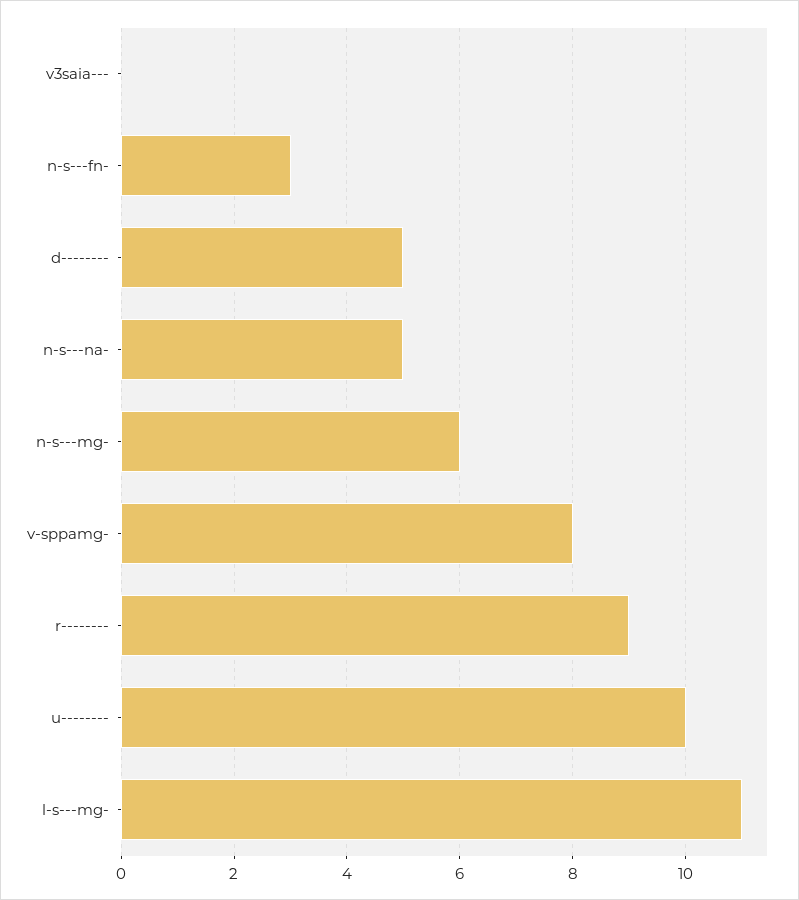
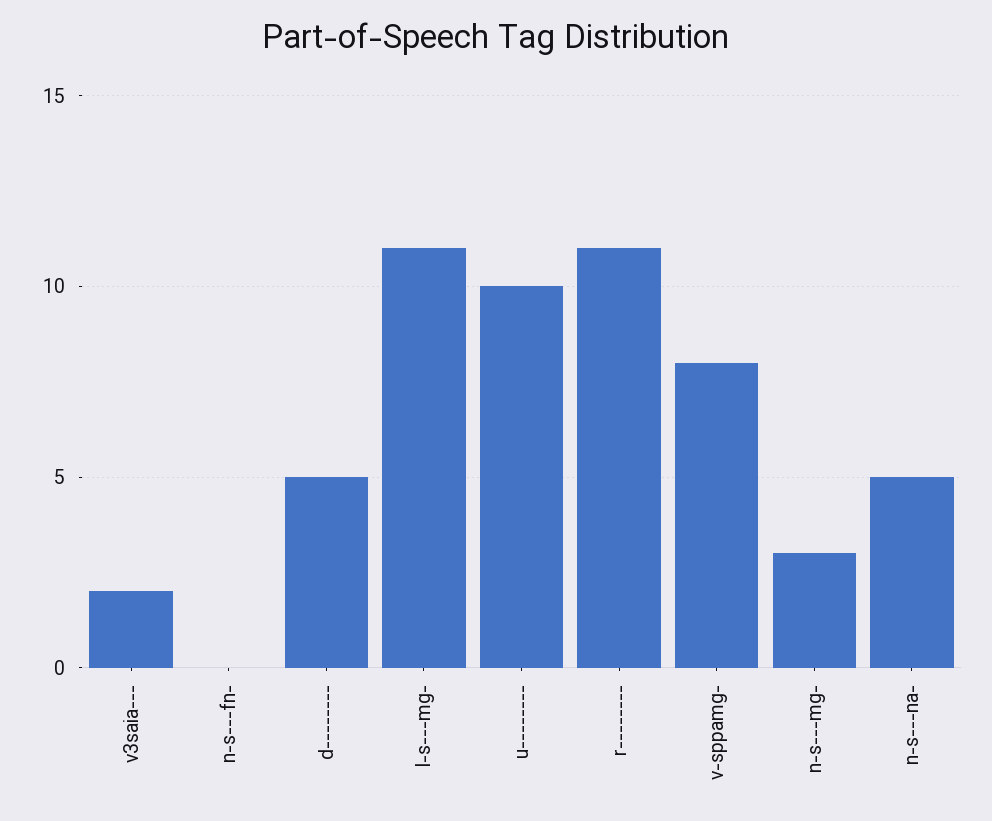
  {
-   "v3saia---": 0,
+   "v3saia---": 2,
-   "n-s---fn-": 3,
+   "n-s---fn-": 0,
    "d--------": 5,
    "n-s---na-": 5,
-   "n-s---mg-": 6,
+   "n-s---mg-": 3,
    "v-sppamg-": 8,
-   "r--------": 9,
+   "r--------": 11,
    "u--------": 10,
    "l-s---mg-": 11
  }

